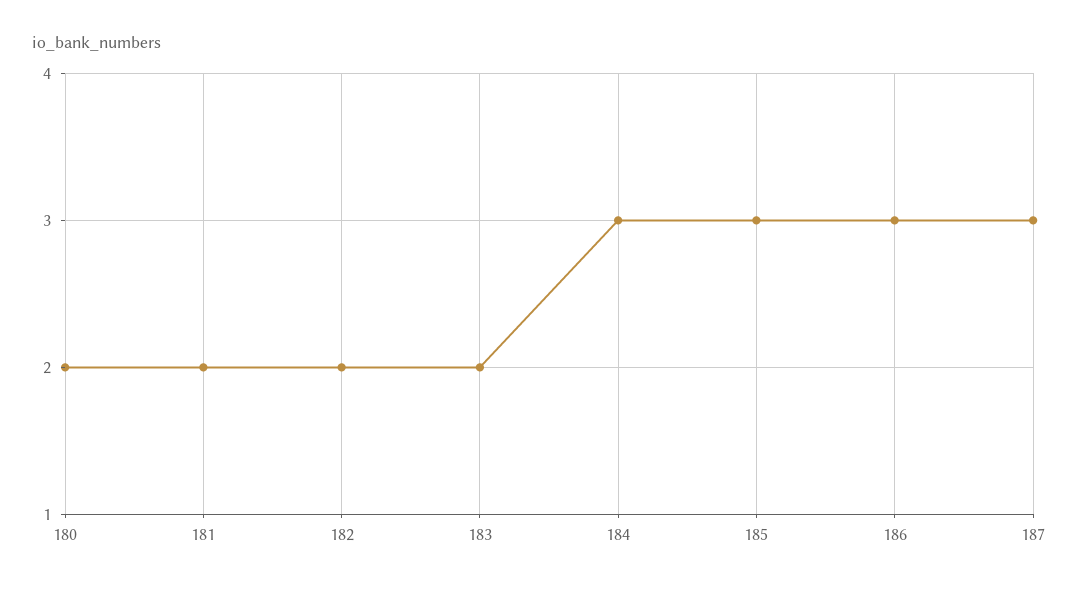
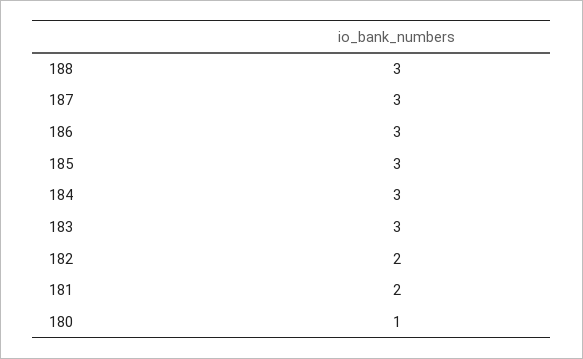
  {
-   "180": 2,
+   "180": 1,
    "181": 2,
    "182": 2,
-   "183": 2,
+   "183": 3,
    "184": 3,
    "185": 3,
    "186": 3,
-   "187": 3
+   "187": 3,
+   "188": 3
  }

